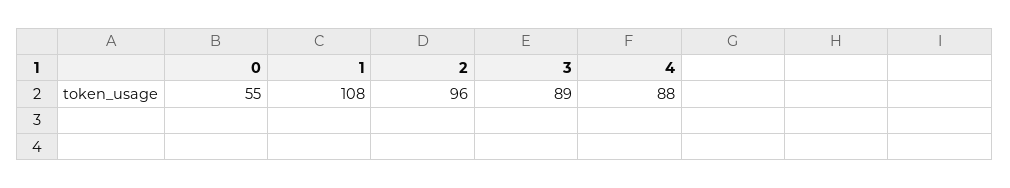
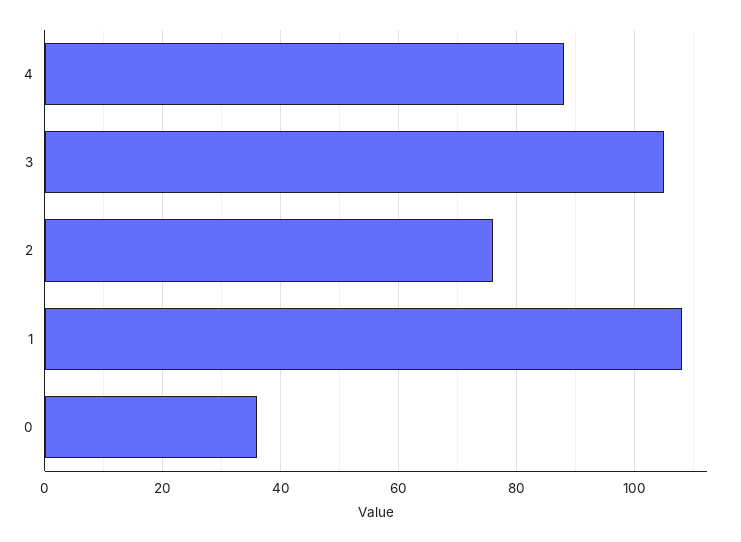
  {
-   "0": 55,
+   "0": 35,
    "1": 108,
-   "2": 96,
+   "2": 75,
-   "3": 89,
+   "3": 105,
    "4": 88
  }

